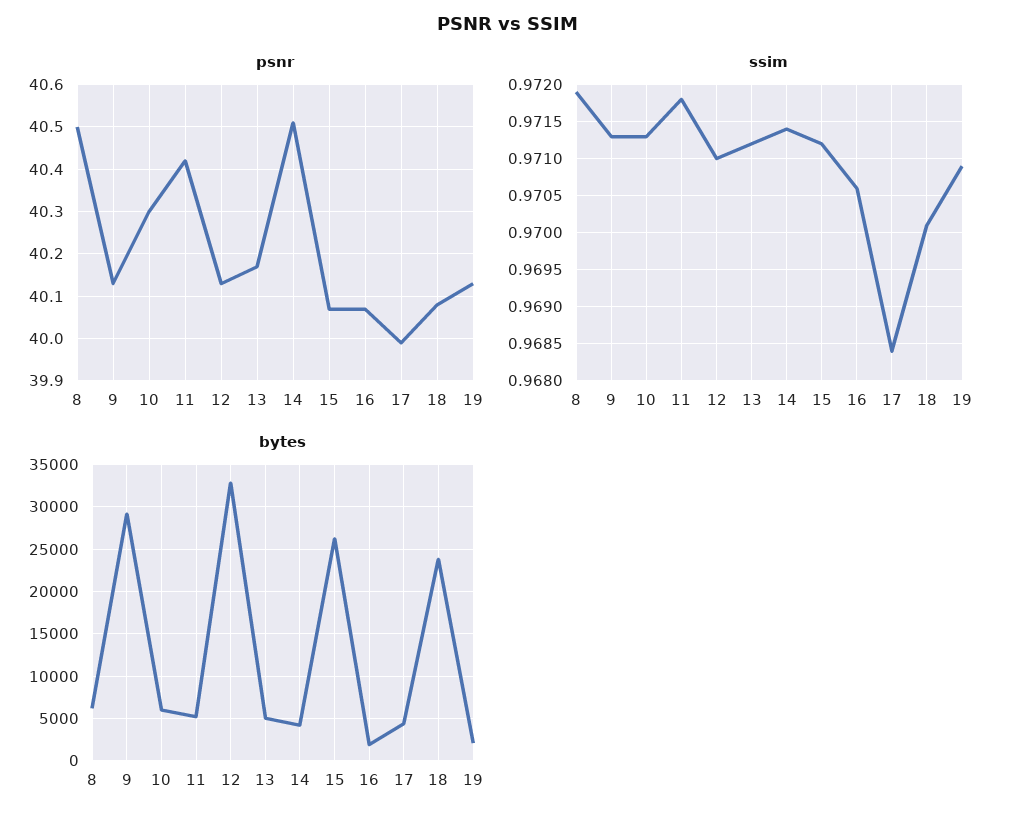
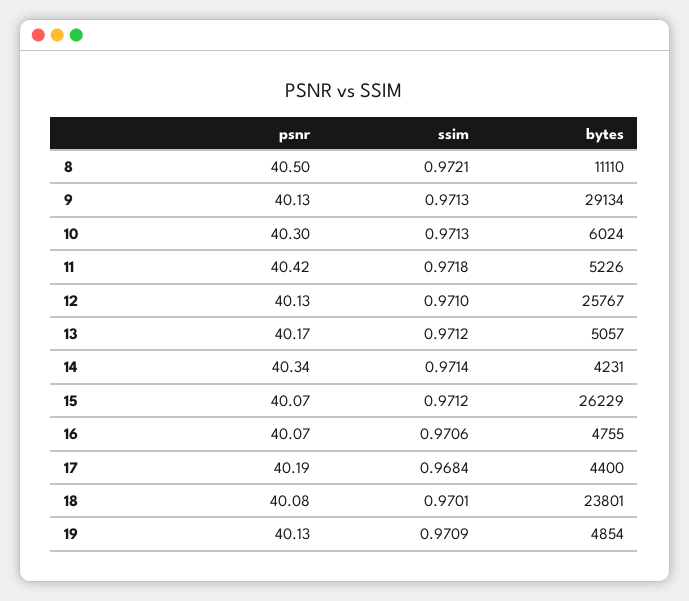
  {
    "psnr": {
      "8": 40.5,
      "9": 40.13,
      "10": 40.3,
      "11": 40.42,
      "12": 40.13,
      "13": 40.17,
-     "14": 40.5,
+     "14": 40.34,
      "15": 40.07,
      "16": 40.07,
-     "17": 40,
+     "17": 40.19,
      "18": 40.08,
      "19": 40.13
    },
    "ssim": {
-     "8": 0.9719,
+     "8": 0.9721,
      "9": 0.9713,
      "10": 0.9713,
      "11": 0.9718,
      "12": 0.971,
      "13": 0.9712,
      "14": 0.9714,
      "15": 0.9712,
      "16": 0.9706,
      "17": 0.9684,
      "18": 0.9701,
      "19": 0.9709
    },
    "bytes": {
-     "8": 6000,
+     "8": 11110,
      "9": 29134,
      "10": 6024,
      "11": 5226,
-     "12": 33000,
+     "12": 25767,
      "13": 5057,
      "14": 4231,
      "15": 26229,
-     "16": 2000,
+     "16": 4755,
      "17": 4400,
      "18": 23801,
-     "19": 2000
+     "19": 4854
    }
  }

